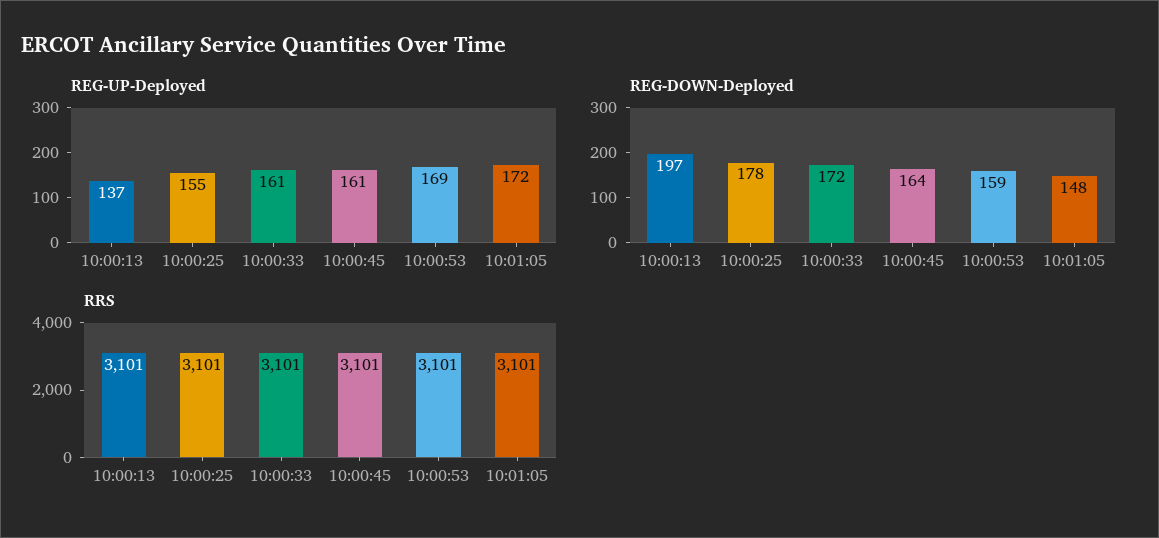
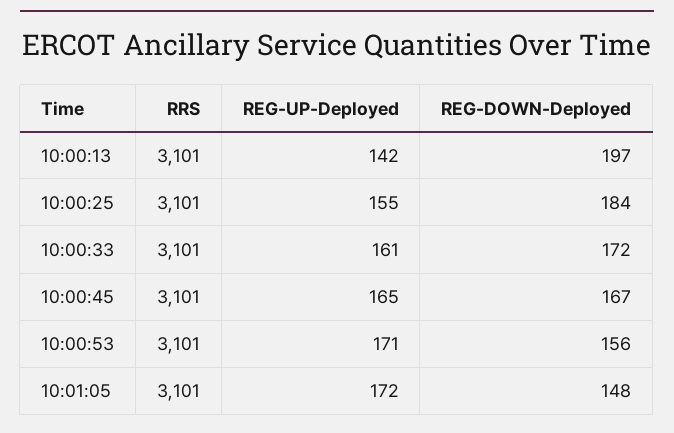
  {
    "REG-UP-Deployed": {
-     "10:00:13": 137,
+     "10:00:13": 142,
      "10:00:25": 155,
      "10:00:33": 161,
-     "10:00:45": 161,
+     "10:00:45": 165,
-     "10:00:53": 169,
+     "10:00:53": 171,
      "10:01:05": 172
    },
    "REG-DOWN-Deployed": {
      "10:00:13": 197,
-     "10:00:25": 178,
+     "10:00:25": 184,
      "10:00:33": 172,
-     "10:00:45": 164,
+     "10:00:45": 167,
-     "10:00:53": 159,
+     "10:00:53": 156,
      "10:01:05": 148
    },
    "RRS": {
      "10:00:13": 3101,
      "10:00:25": 3101,
      "10:00:33": 3101,
      "10:00:45": 3101,
      "10:00:53": 3101,
      "10:01:05": 3101
    }
  }

